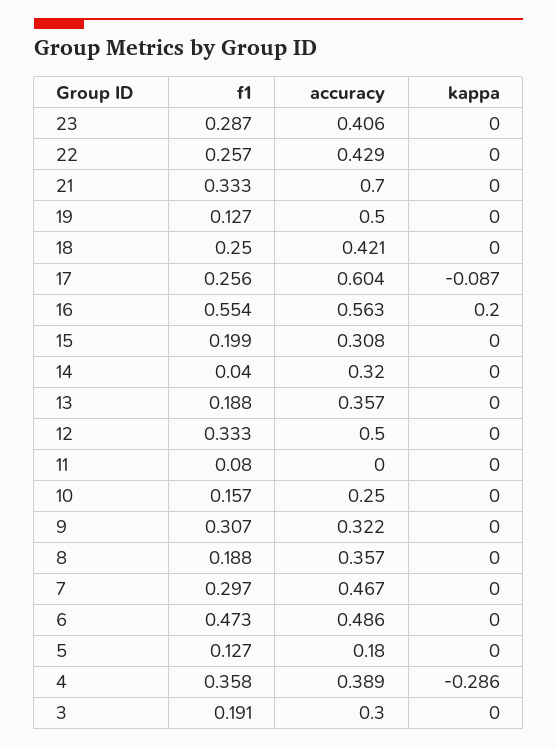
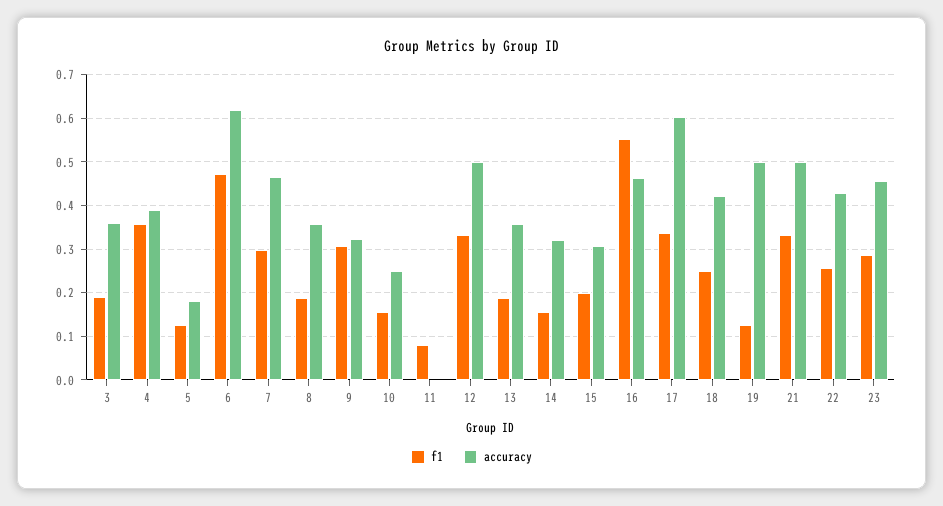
  {
    "f1": {
      "23": 0.287,
      "22": 0.257,
      "21": 0.333,
      "19": 0.127,
      "18": 0.25,
-     "17": 0.256,
+     "17": 0.34,
      "16": 0.554,
      "15": 0.199,
-     "14": 0.04,
+     "14": 0.16,
      "13": 0.188,
      "12": 0.333,
      "11": 0.08,
      "10": 0.157,
      "9": 0.307,
      "8": 0.188,
      "7": 0.297,
      "6": 0.473,
      "5": 0.127,
      "4": 0.358,
      "3": 0.191
    },
    "accuracy": {
-     "23": 0.406,
+     "23": 0.46,
      "22": 0.429,
-     "21": 0.7,
+     "21": 0.5,
      "19": 0.5,
      "18": 0.421,
      "17": 0.604,
-     "16": 0.563,
+     "16": 0.46,
      "15": 0.308,
      "14": 0.32,
      "13": 0.357,
      "12": 0.5,
      "11": 0,
      "10": 0.25,
      "9": 0.322,
      "8": 0.357,
      "7": 0.467,
-     "6": 0.486,
+     "6": 0.62,
      "5": 0.18,
      "4": 0.389,
-     "3": 0.3
+     "3": 0.36
-   },
+   }
-   "kappa": {
-     "23": 0,
-     "22": 0,
-     "21": 0,
-     "19": 0,
-     "18": 0,
-     "17": -0.087,
-     "16": 0.2,
-     "15": 0,
-     "14": 0,
-     "13": 0,
-     "12": 0,
-     "11": 0,
-     "10": 0,
-     "9": 0,
-     "8": 0,
-     "7": 0,
-     "6": 0,
-     "5": 0,
-     "4": -0.286,
-     "3": 0
-   }
  }

